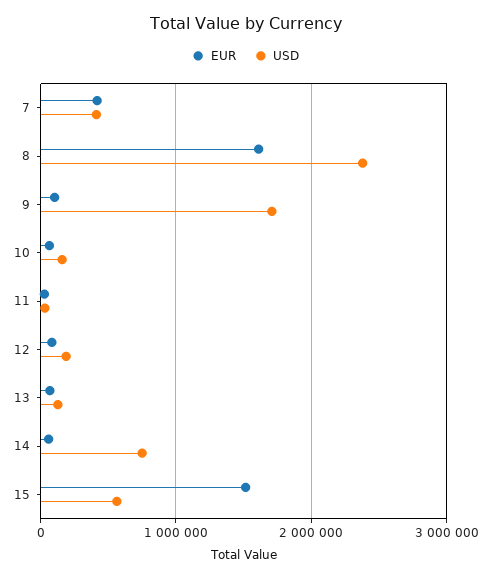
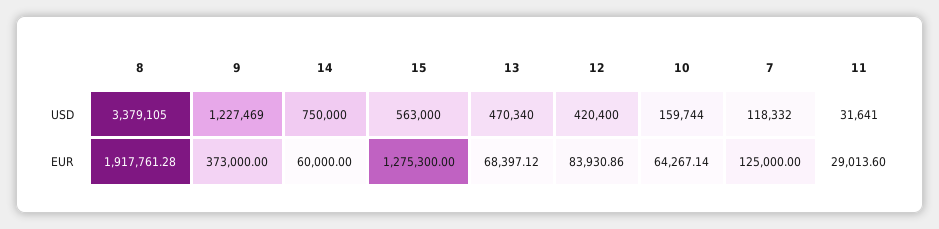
  {
    "EUR": {
-     "7": 400000,
+     "7": 125000,
-     "8": 1600000,
+     "8": 1917761.28,
-     "9": 100000,
+     "9": 373000,
      "10": 64267.14,
      "11": 29013.6,
      "12": 83930.86,
      "13": 68397.12,
      "14": 60000,
-     "15": 1500000
+     "15": 1275300
    },
    "USD": {
-     "7": 400000,
+     "7": 118332,
-     "8": 2400000,
+     "8": 3379105,
-     "9": 1700000,
+     "9": 1227469,
      "10": 159744,
      "11": 31641,
-     "12": 200000,
+     "12": 420400,
-     "13": 100000,
+     "13": 470340,
      "14": 750000,
      "15": 563000
    }
  }

